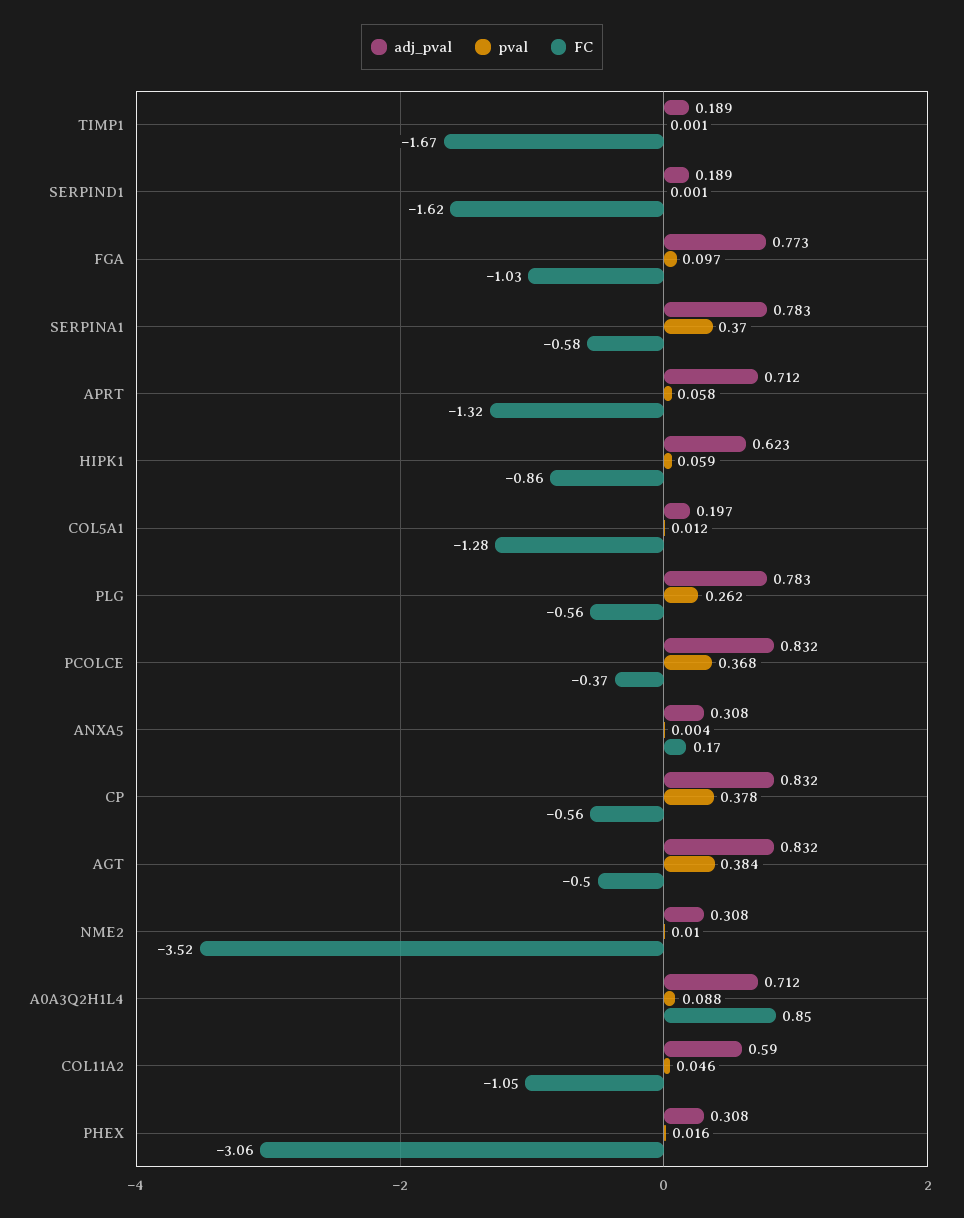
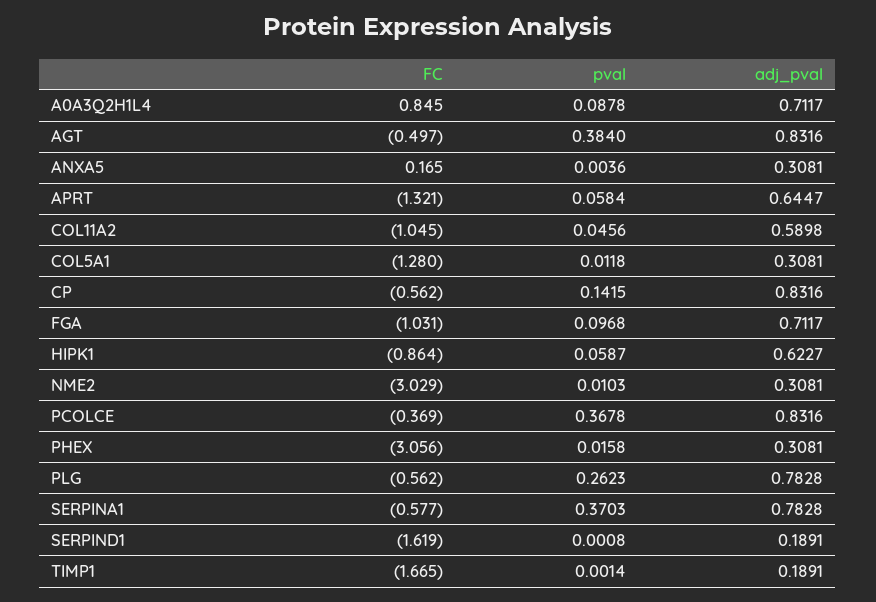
  {
    "adj_pval": {
      "TIMP1": 0.1891,
      "SERPIND1": 0.1891,
-     "FGA": 0.773,
+     "FGA": 0.7117,
      "SERPINA1": 0.7828,
-     "APRT": 0.712,
+     "APRT": 0.6447,
      "HIPK1": 0.6227,
-     "COL5A1": 0.197,
+     "COL5A1": 0.3081,
      "PLG": 0.7828,
      "PCOLCE": 0.8316,
      "ANXA5": 0.3081,
      "CP": 0.8316,
      "AGT": 0.8316,
      "NME2": 0.3081,
      "A0A3Q2H1L4": 0.7117,
      "COL11A2": 0.5898,
      "PHEX": 0.3081
    },
    "pval": {
      "TIMP1": 0.0014,
      "SERPIND1": 0.0008,
      "FGA": 0.0968,
      "SERPINA1": 0.3703,
      "APRT": 0.0584,
      "HIPK1": 0.0587,
      "COL5A1": 0.0118,
      "PLG": 0.2623,
      "PCOLCE": 0.3678,
      "ANXA5": 0.0036,
-     "CP": 0.378,
+     "CP": 0.1415,
      "AGT": 0.384,
      "NME2": 0.0103,
      "A0A3Q2H1L4": 0.0878,
      "COL11A2": 0.0456,
      "PHEX": 0.0158
    },
    "FC": {
      "TIMP1": -1.665,
      "SERPIND1": -1.619,
      "FGA": -1.031,
      "SERPINA1": -0.577,
      "APRT": -1.321,
      "HIPK1": -0.864,
      "COL5A1": -1.28,
      "PLG": -0.562,
      "PCOLCE": -0.369,
      "ANXA5": 0.165,
      "CP": -0.562,
      "AGT": -0.497,
-     "NME2": -3.52,
+     "NME2": -3.029,
      "A0A3Q2H1L4": 0.845,
      "COL11A2": -1.045,
      "PHEX": -3.056
    }
  }

